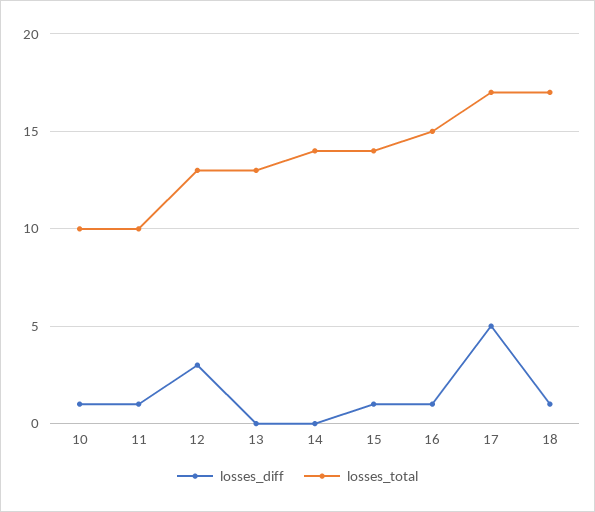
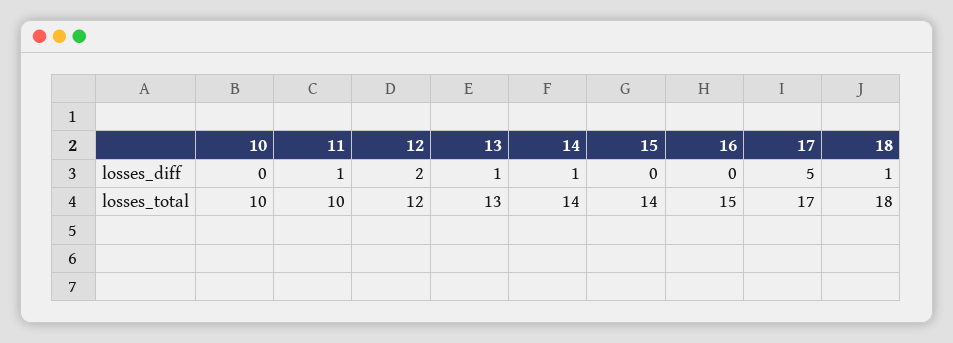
  {
    "losses_diff": {
-     "10": 1,
+     "10": 0,
      "11": 1,
-     "12": 3,
+     "12": 2,
-     "13": 0,
+     "13": 1,
-     "14": 0,
+     "14": 1,
-     "15": 1,
+     "15": 0,
-     "16": 1,
+     "16": 0,
      "17": 5,
      "18": 1
    },
    "losses_total": {
      "10": 10,
      "11": 10,
-     "12": 13,
+     "12": 12,
      "13": 13,
      "14": 14,
      "15": 14,
      "16": 15,
      "17": 17,
-     "18": 17
+     "18": 18
    }
  }

